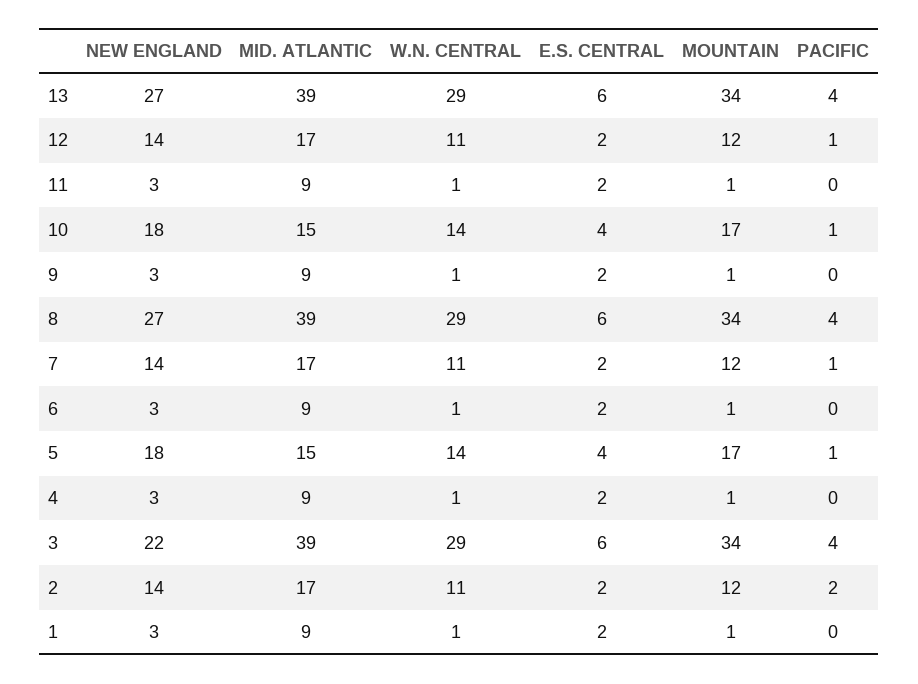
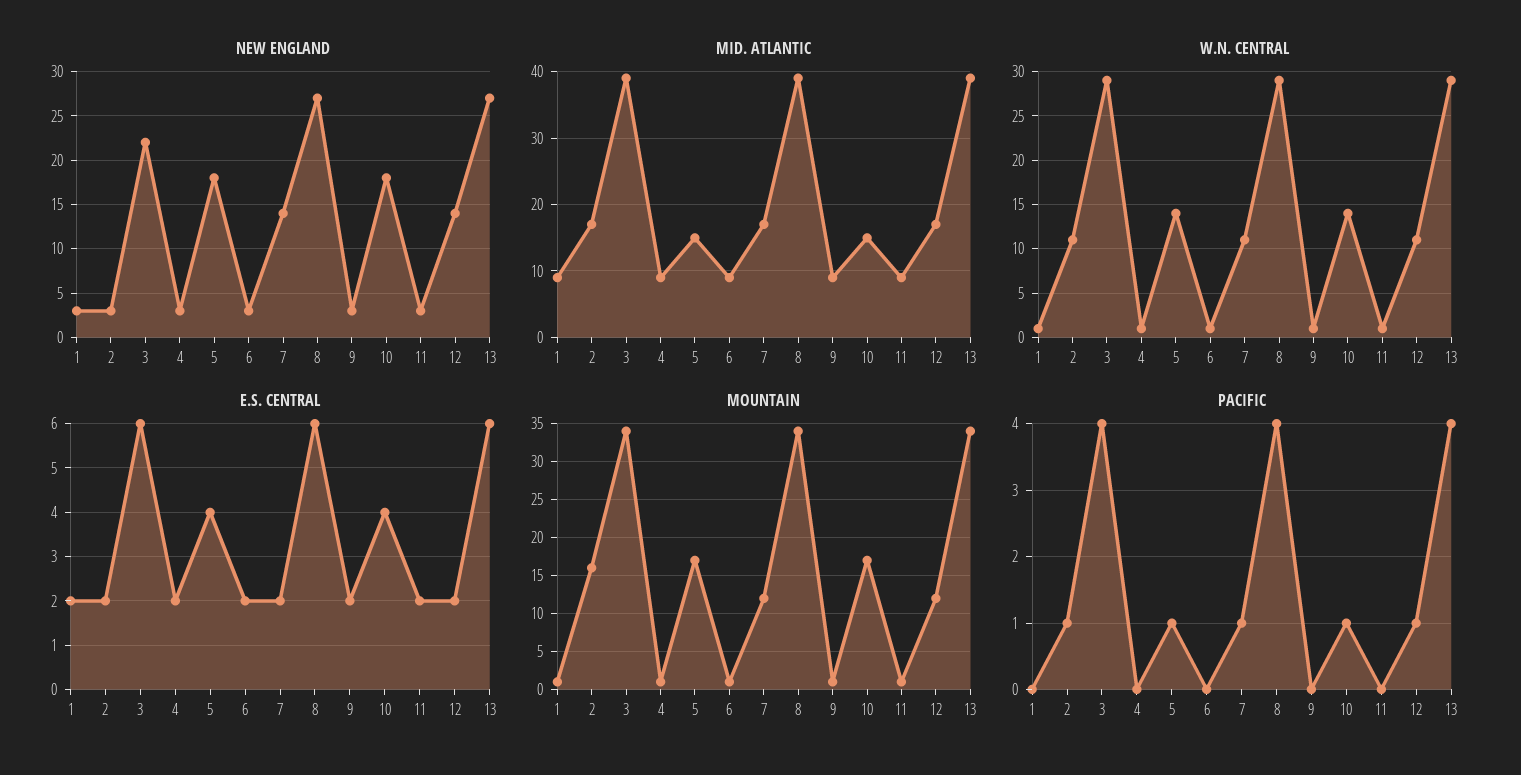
  {
    "NEW ENGLAND": {
      "13": 27,
      "12": 14,
      "11": 3,
      "10": 18,
      "9": 3,
      "8": 27,
      "7": 14,
      "6": 3,
      "5": 18,
      "4": 3,
      "3": 22,
-     "2": 14,
+     "2": 3,
      "1": 3
    },
    "MID. ATLANTIC": {
      "13": 39,
      "12": 17,
      "11": 9,
      "10": 15,
      "9": 9,
      "8": 39,
      "7": 17,
      "6": 9,
      "5": 15,
      "4": 9,
      "3": 39,
      "2": 17,
      "1": 9
    },
    "W.N. CENTRAL": {
      "13": 29,
      "12": 11,
      "11": 1,
      "10": 14,
      "9": 1,
      "8": 29,
      "7": 11,
      "6": 1,
      "5": 14,
      "4": 1,
      "3": 29,
      "2": 11,
      "1": 1
    },
    "E.S. CENTRAL": {
      "13": 6,
      "12": 2,
      "11": 2,
      "10": 4,
      "9": 2,
      "8": 6,
      "7": 2,
      "6": 2,
      "5": 4,
      "4": 2,
      "3": 6,
      "2": 2,
      "1": 2
    },
    "MOUNTAIN": {
      "13": 34,
      "12": 12,
      "11": 1,
      "10": 17,
      "9": 1,
      "8": 34,
      "7": 12,
      "6": 1,
      "5": 17,
      "4": 1,
      "3": 34,
-     "2": 12,
+     "2": 16,
      "1": 1
    },
    "PACIFIC": {
      "13": 4,
      "12": 1,
      "11": 0,
      "10": 1,
      "9": 0,
      "8": 4,
      "7": 1,
      "6": 0,
      "5": 1,
      "4": 0,
      "3": 4,
-     "2": 2,
+     "2": 1,
      "1": 0
    }
  }

